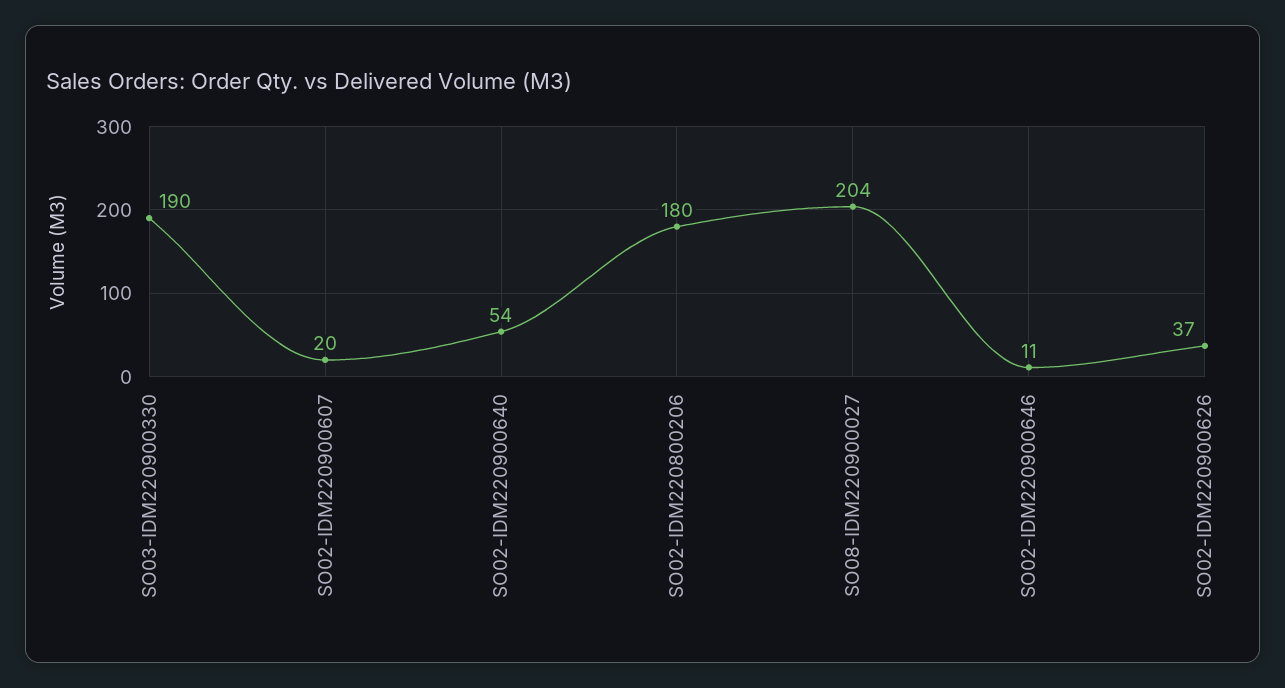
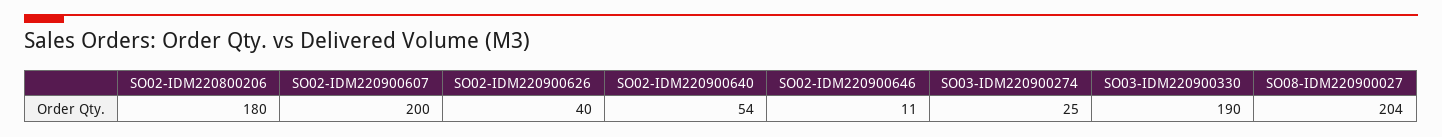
  {
    "SO03-IDM220900330": 190,
-   "SO02-IDM220900607": 20,
+   "SO02-IDM220900607": 200,
    "SO02-IDM220900640": 54,
    "SO02-IDM220800206": 180,
    "SO08-IDM220900027": 204,
    "SO02-IDM220900646": 11,
-   "SO02-IDM220900626": 37
+   "SO02-IDM220900626": 40,
+   "SO03-IDM220900274": 25
  }

